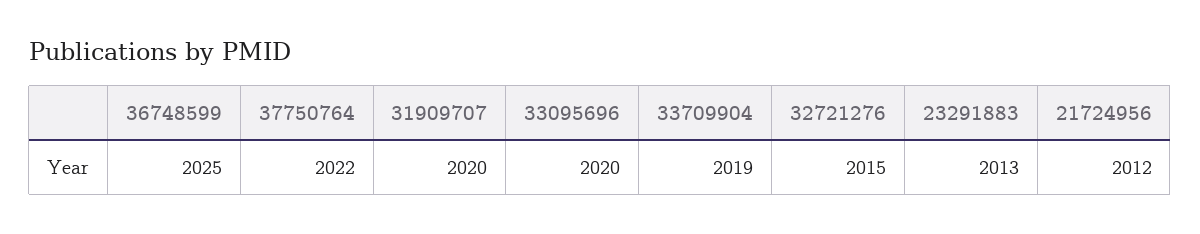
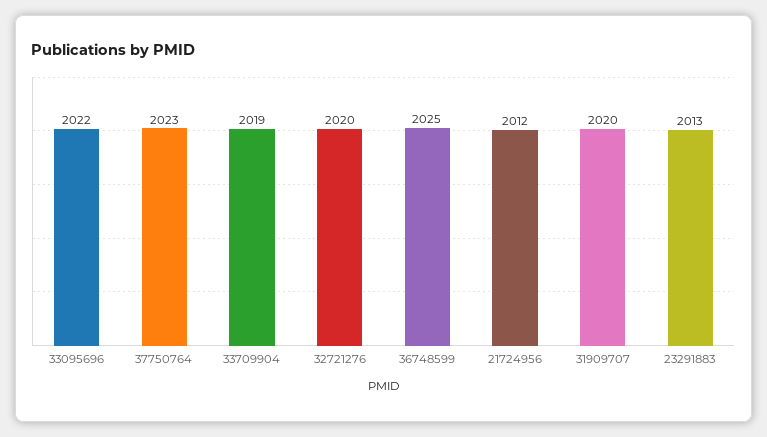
  {
    "36748599": 2025,
-   "37750764": 2022,
+   "37750764": 2023,
    "31909707": 2020,
-   "33095696": 2020,
+   "33095696": 2022,
    "33709904": 2019,
-   "32721276": 2015,
+   "32721276": 2020,
    "23291883": 2013,
    "21724956": 2012
  }

